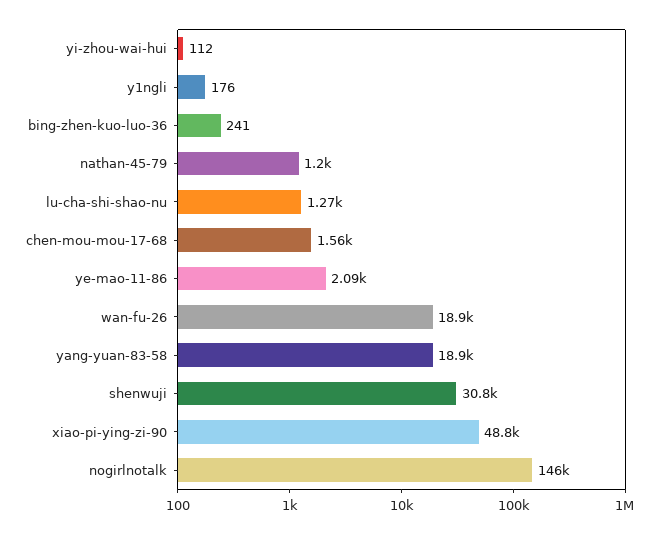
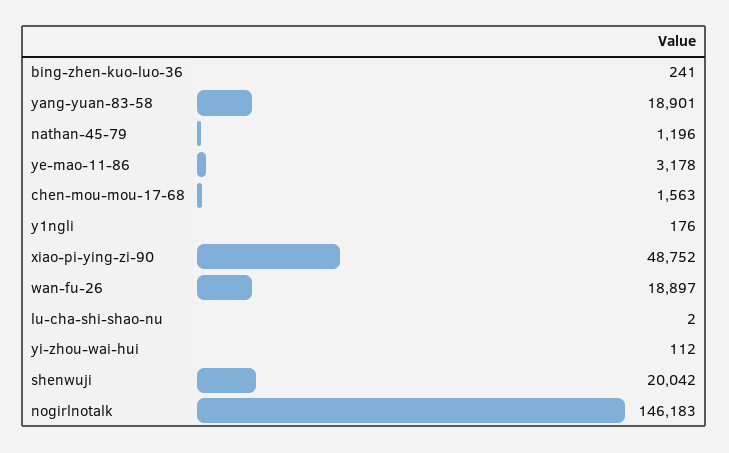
  {
    "yi-zhou-wai-hui": 112,
    "y1ngli": 176,
    "bing-zhen-kuo-luo-36": 241,
    "nathan-45-79": 1196,
-   "lu-cha-shi-shao-nu": 1270,
+   "lu-cha-shi-shao-nu": 2,
    "chen-mou-mou-17-68": 1563,
-   "ye-mao-11-86": 2090,
+   "ye-mao-11-86": 3178,
    "wan-fu-26": 18897,
    "yang-yuan-83-58": 18901,
-   "shenwuji": 30800,
+   "shenwuji": 20042,
    "xiao-pi-ying-zi-90": 48752,
    "nogirlnotalk": 146183
  }

